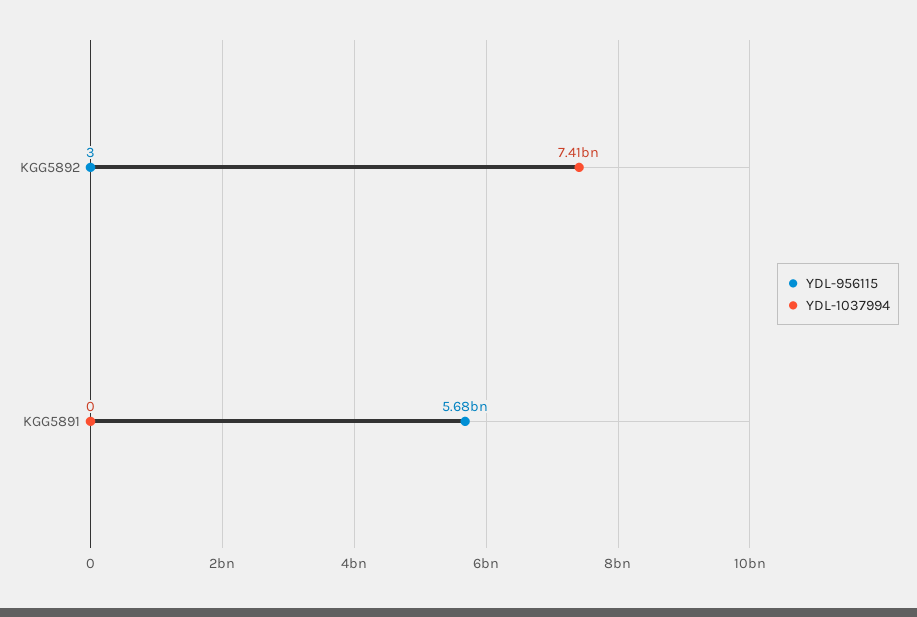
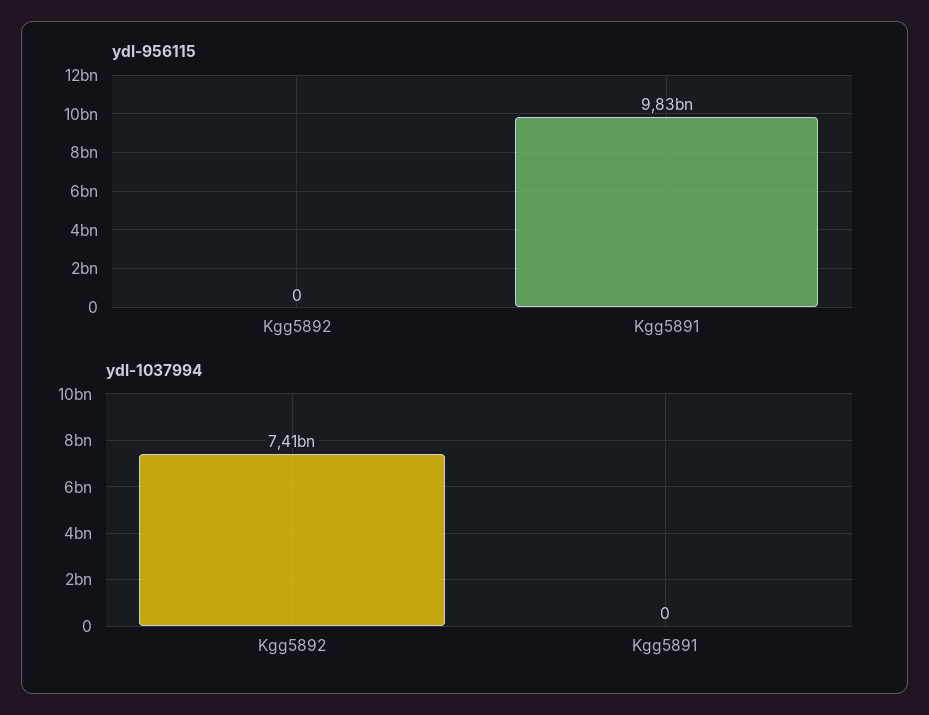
  {
    "YDL-956115": {
-     "KGG5892": 3,
+     "KGG5892": 0,
-     "KGG5891": 5680000000
+     "KGG5891": 9830000000
    },
    "YDL-1037994": {
      "KGG5892": 7410000000,
      "KGG5891": 0
    }
  }

